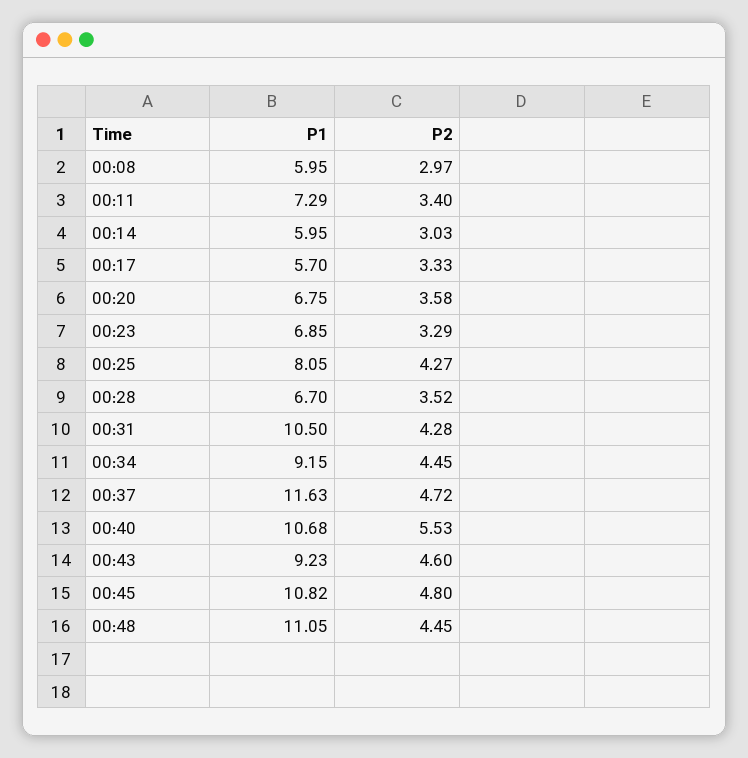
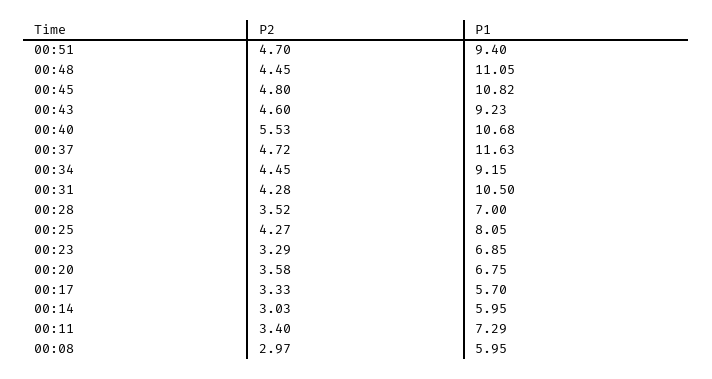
  {
    "P1": {
      "00:08": 5.95,
      "00:11": 7.29,
      "00:14": 5.95,
      "00:17": 5.7,
      "00:20": 6.75,
      "00:23": 6.85,
      "00:25": 8.05,
-     "00:28": 6.7,
+     "00:28": 7,
      "00:31": 10.5,
      "00:34": 9.15,
      "00:37": 11.63,
      "00:40": 10.68,
      "00:43": 9.23,
      "00:45": 10.82,
-     "00:48": 11.05
+     "00:48": 11.05,
+     "00:51": 9.4
    },
    "P2": {
      "00:08": 2.97,
      "00:11": 3.4,
      "00:14": 3.03,
      "00:17": 3.33,
      "00:20": 3.58,
      "00:23": 3.29,
      "00:25": 4.27,
      "00:28": 3.52,
      "00:31": 4.28,
      "00:34": 4.45,
      "00:37": 4.72,
      "00:40": 5.53,
      "00:43": 4.6,
      "00:45": 4.8,
-     "00:48": 4.45
+     "00:48": 4.45,
+     "00:51": 4.7
    }
  }

